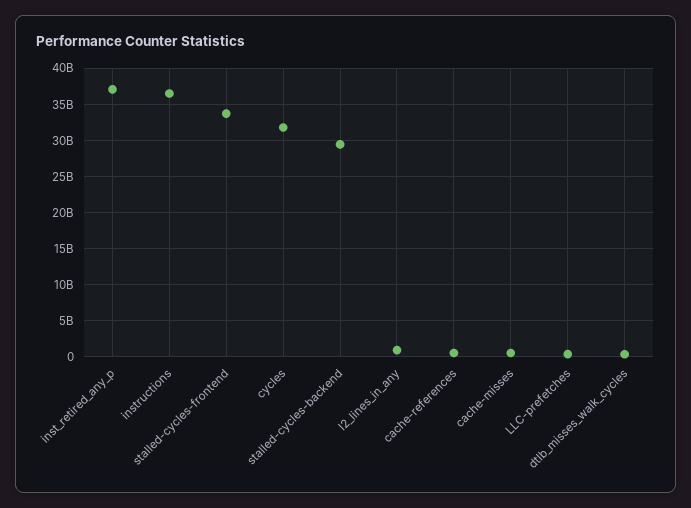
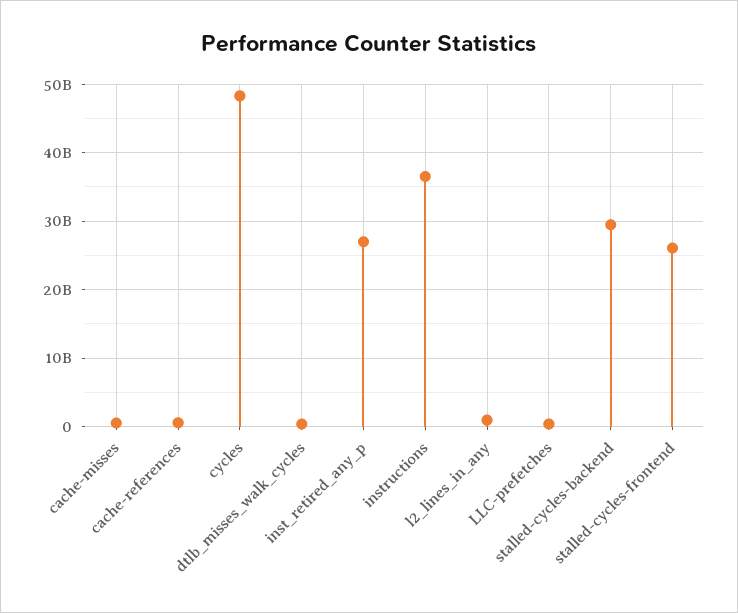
  {
-   "inst_retired_any_p": 37000000000,
+   "inst_retired_any_p": 27000000000,
    "instructions": 37000000000,
-   "stalled-cycles-frontend": 34000000000,
+   "stalled-cycles-frontend": 26000000000,
-   "cycles": 32000000000,
+   "cycles": 48000000000,
    "stalled-cycles-backend": 29000000000,
    "l2_lines_in_any": 1000000000,
    "cache-references": 1000000000,
    "cache-misses": 1000000000,
    "LLC-prefetches": 0,
    "dtlb_misses_walk_cycles": 0
  }

